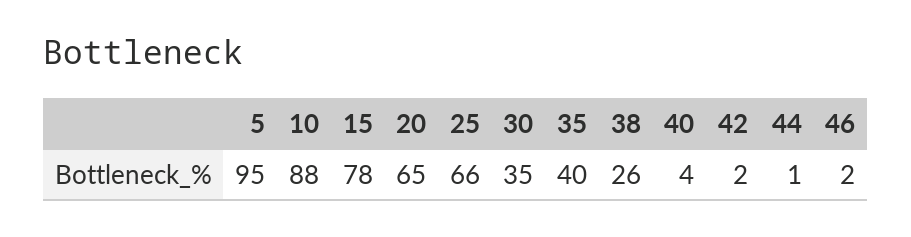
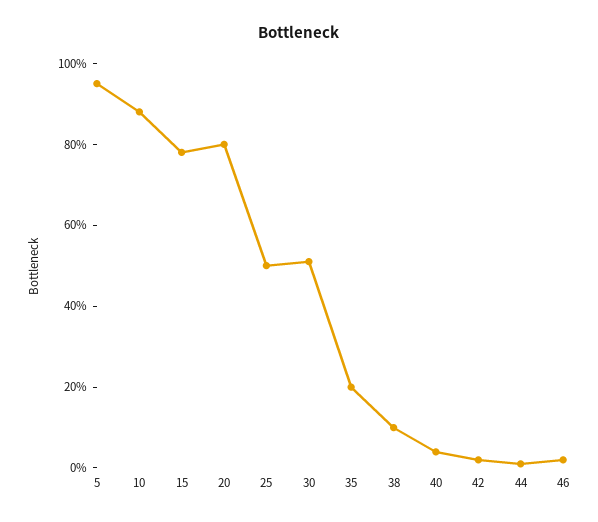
  {
    "5": 95,
    "10": 88,
    "15": 78,
-   "20": 65,
+   "20": 80,
-   "25": 66,
+   "25": 50,
-   "30": 35,
+   "30": 50,
-   "35": 40,
+   "35": 20,
-   "38": 26,
+   "38": 10,
    "40": 4,
    "42": 2,
    "44": 1,
    "46": 2
  }

